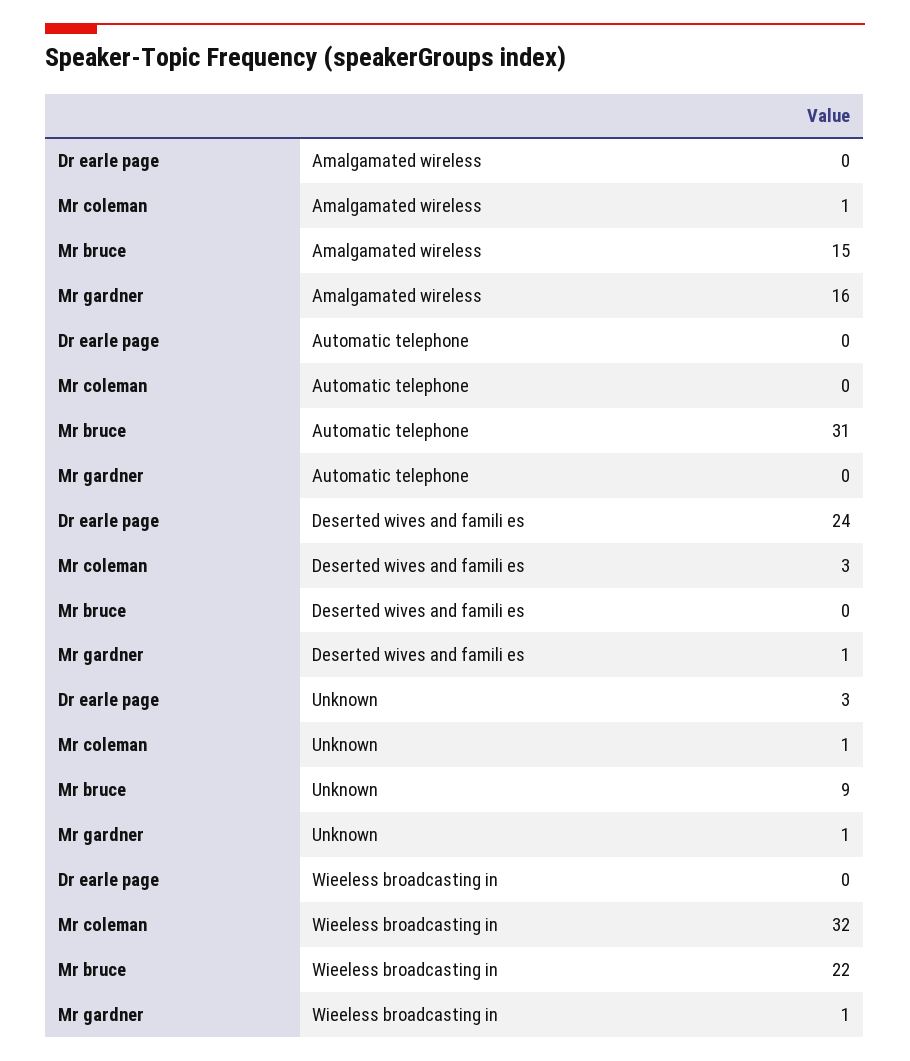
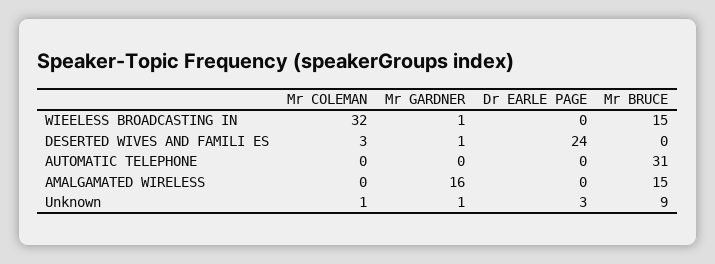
  {
    "Dr earle page": {
      "Amalgamated wireless": 0,
      "Automatic telephone": 0,
      "Deserted wives and famili es": 24,
      "Unknown": 3,
      "Wieeless broadcasting in": 0
    },
    "Mr coleman": {
-     "Amalgamated wireless": 1,
+     "Amalgamated wireless": 0,
      "Automatic telephone": 0,
      "Deserted wives and famili es": 3,
      "Unknown": 1,
      "Wieeless broadcasting in": 32
    },
    "Mr bruce": {
      "Amalgamated wireless": 15,
      "Automatic telephone": 31,
      "Deserted wives and famili es": 0,
      "Unknown": 9,
-     "Wieeless broadcasting in": 22
+     "Wieeless broadcasting in": 15
    },
    "Mr gardner": {
      "Amalgamated wireless": 16,
      "Automatic telephone": 0,
      "Deserted wives and famili es": 1,
      "Unknown": 1,
      "Wieeless broadcasting in": 1
    }
  }

